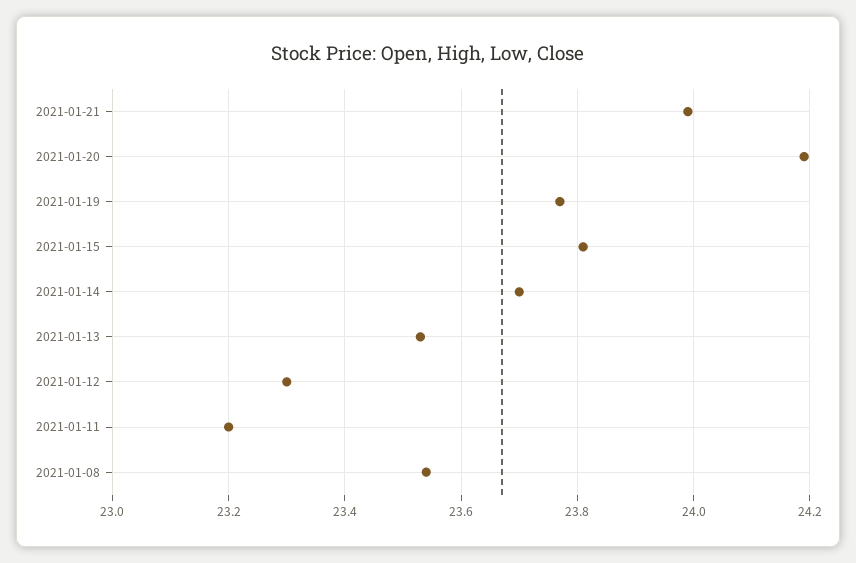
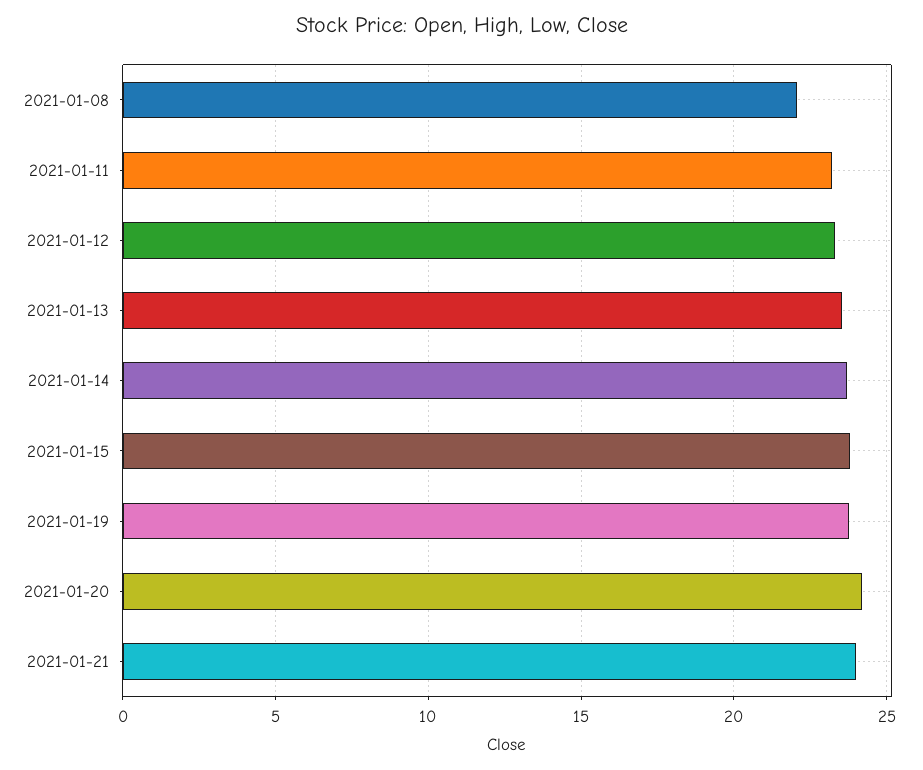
  {
    "2021-01-21": 24,
    "2021-01-20": 24.2,
    "2021-01-19": 23.75,
    "2021-01-15": 23.8,
    "2021-01-14": 23.7,
    "2021-01-13": 23.55,
    "2021-01-12": 23.3,
    "2021-01-11": 23.2,
-   "2021-01-08": 23.55
+   "2021-01-08": 22
  }

